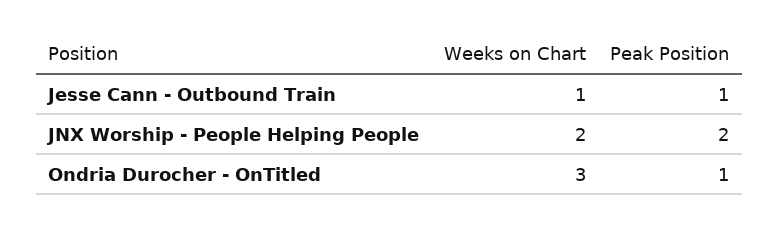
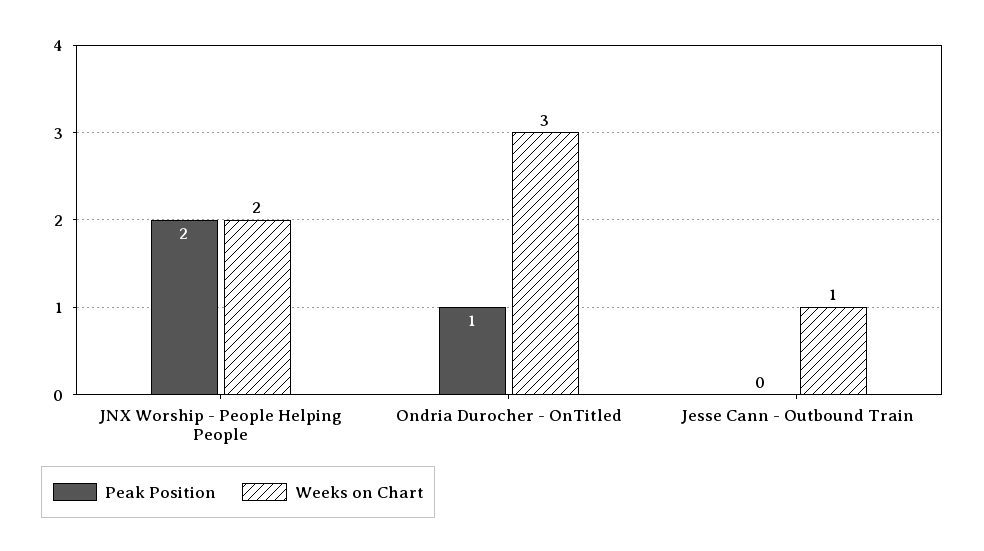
  {
    "Weeks on Chart": {
      "Jesse Cann - Outbound Train": 1,
      "JNX Worship - People Helping People": 2,
      "Ondria Durocher - OnTitled": 3
    },
    "Peak Position": {
-     "Jesse Cann - Outbound Train": 1,
+     "Jesse Cann - Outbound Train": 0,
      "JNX Worship - People Helping People": 2,
      "Ondria Durocher - OnTitled": 1
    }
  }

